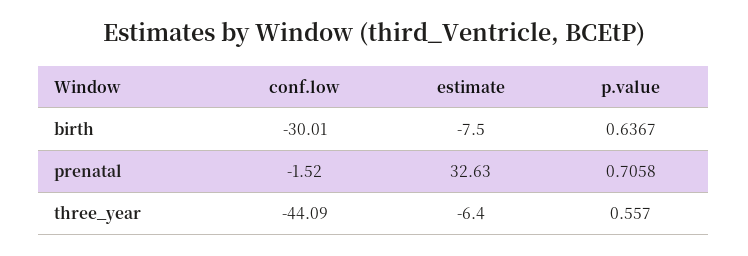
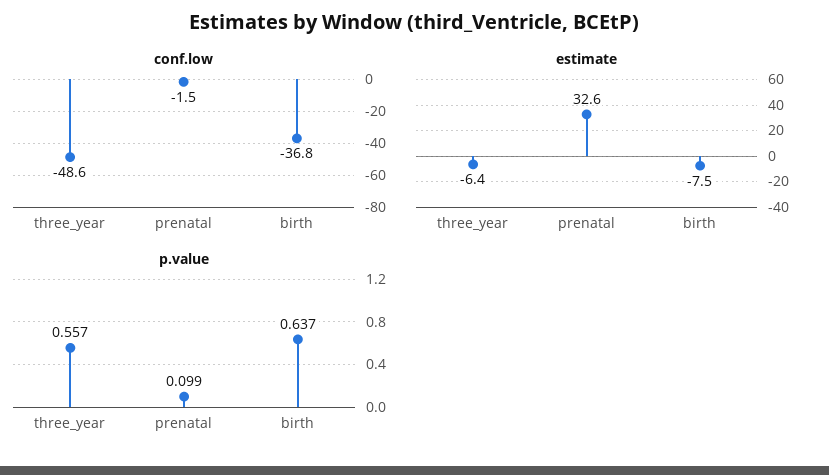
  {
    "conf.low": {
-     "birth": -30.01,
+     "birth": -36.8,
      "prenatal": -1.52,
-     "three_year": -44.09
+     "three_year": -48.6
    },
    "estimate": {
      "birth": -7.5,
      "prenatal": 32.63,
      "three_year": -6.4
    },
    "p.value": {
      "birth": 0.6367,
-     "prenatal": 0.7058,
+     "prenatal": 0.099,
      "three_year": 0.557
    }
  }

